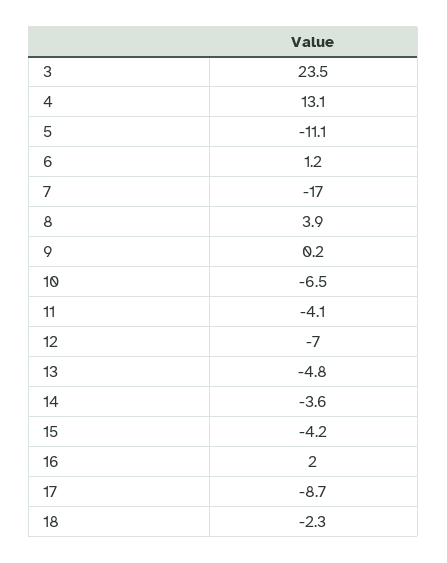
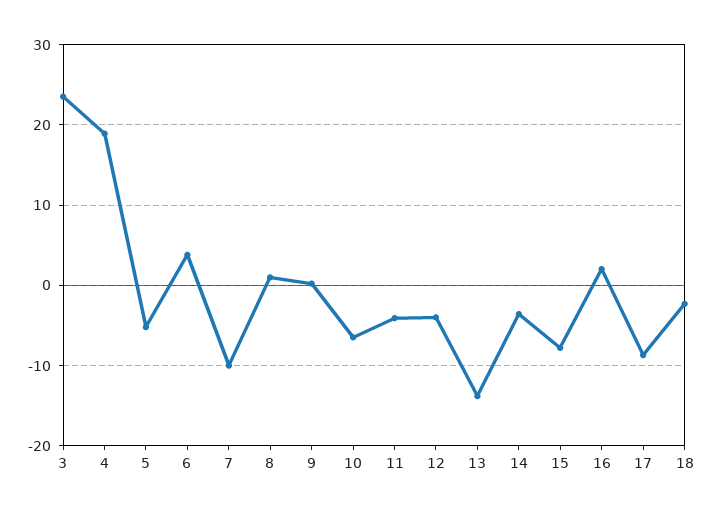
  {
    "3": 23.5,
-   "4": 13.1,
+   "4": 19,
-   "5": -11.1,
+   "5": -5,
-   "6": 1.2,
+   "6": 4,
-   "7": -17,
+   "7": -10,
-   "8": 3.9,
+   "8": 1,
    "9": 0.2,
    "10": -6.5,
    "11": -4.1,
-   "12": -7,
+   "12": -4,
-   "13": -4.8,
+   "13": -14,
    "14": -3.6,
-   "15": -4.2,
+   "15": -8,
    "16": 2,
    "17": -8.7,
    "18": -2.3
  }

